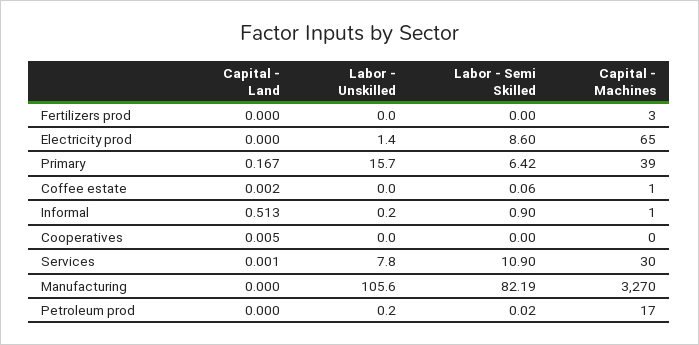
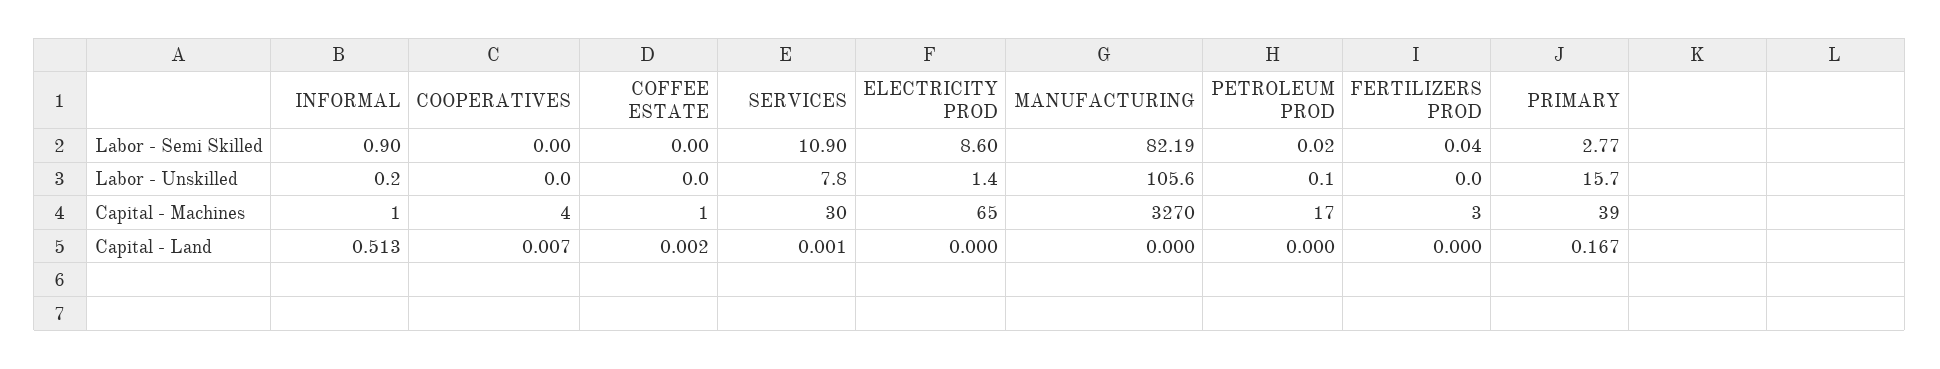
  {
    "Capital - Land": {
      "Fertilizers prod": 0,
      "Electricity prod": 0,
      "Primary": 0.167,
      "Coffee estate": 0.002,
      "Informal": 0.513,
-     "Cooperatives": 0.005,
+     "Cooperatives": 0.007,
      "Services": 0.001,
      "Manufacturing": 0,
      "Petroleum prod": 0
    },
    "Labor - Unskilled": {
      "Fertilizers prod": 0,
      "Electricity prod": 1.4,
      "Primary": 15.7,
      "Coffee estate": 0,
      "Informal": 0.2,
      "Cooperatives": 0,
      "Services": 7.8,
      "Manufacturing": 105.6,
-     "Petroleum prod": 0.2
+     "Petroleum prod": 0.1
    },
    "Labor - Semi Skilled": {
-     "Fertilizers prod": 0,
+     "Fertilizers prod": 0.04,
      "Electricity prod": 8.6,
-     "Primary": 6.42,
+     "Primary": 2.77,
-     "Coffee estate": 0.06,
+     "Coffee estate": 0,
      "Informal": 0.9,
      "Cooperatives": 0,
      "Services": 10.9,
      "Manufacturing": 82.19,
      "Petroleum prod": 0.02
    },
    "Capital - Machines": {
      "Fertilizers prod": 3,
      "Electricity prod": 65,
      "Primary": 39,
      "Coffee estate": 1,
      "Informal": 1,
-     "Cooperatives": 0,
+     "Cooperatives": 4,
      "Services": 30,
      "Manufacturing": 3270,
      "Petroleum prod": 17
    }
  }

